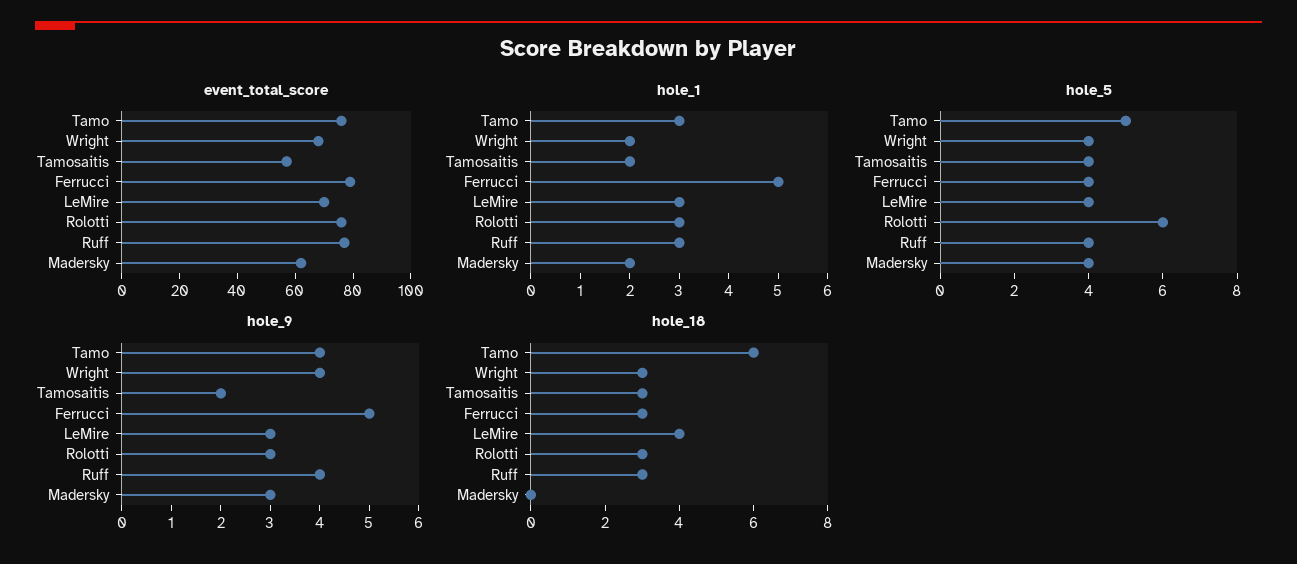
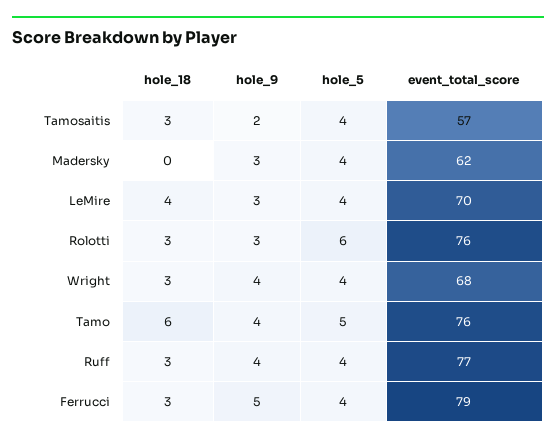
  {
    "event_total_score": {
      "Tamo": 76,
      "Wright": 68,
      "Tamosaitis": 57,
      "Ferrucci": 79,
      "LeMire": 70,
      "Rolotti": 76,
      "Ruff": 77,
      "Madersky": 62
    },
-   "hole_1": {
-     "Tamo": 3,
-     "Wright": 2,
-     "Tamosaitis": 2,
-     "Ferrucci": 5,
-     "LeMire": 3,
-     "Rolotti": 3,
-     "Ruff": 3,
-     "Madersky": 2
-   },
    "hole_5": {
      "Tamo": 5,
      "Wright": 4,
      "Tamosaitis": 4,
      "Ferrucci": 4,
      "LeMire": 4,
      "Rolotti": 6,
      "Ruff": 4,
      "Madersky": 4
    },
    "hole_9": {
      "Tamo": 4,
      "Wright": 4,
      "Tamosaitis": 2,
      "Ferrucci": 5,
      "LeMire": 3,
      "Rolotti": 3,
      "Ruff": 4,
      "Madersky": 3
    },
    "hole_18": {
      "Tamo": 6,
      "Wright": 3,
      "Tamosaitis": 3,
      "Ferrucci": 3,
      "LeMire": 4,
      "Rolotti": 3,
      "Ruff": 3,
      "Madersky": 0
    }
  }

